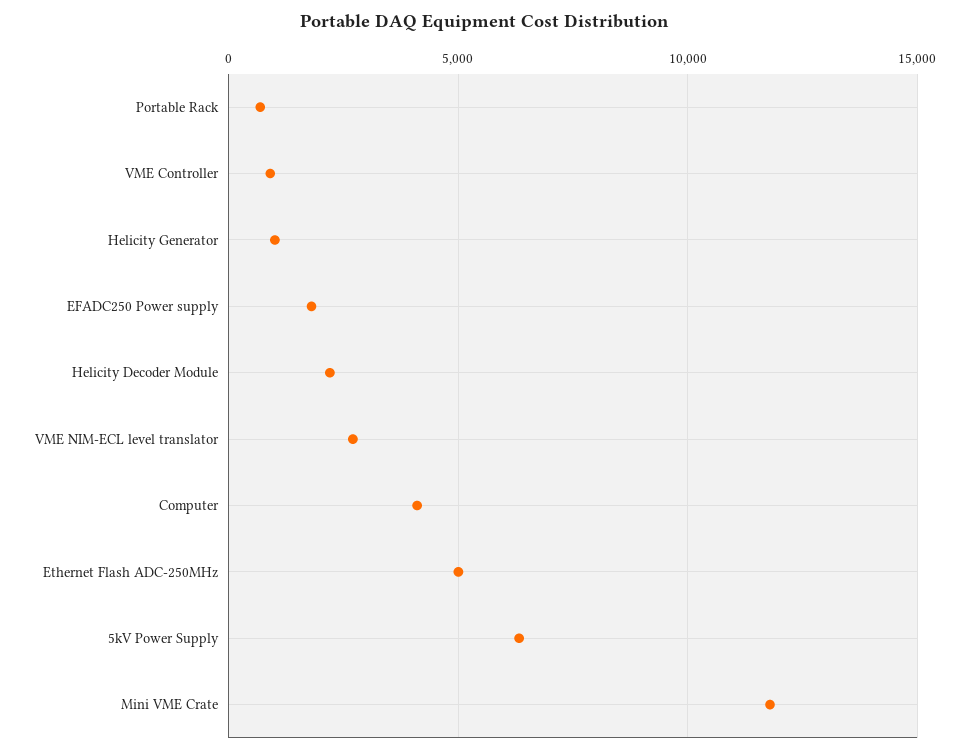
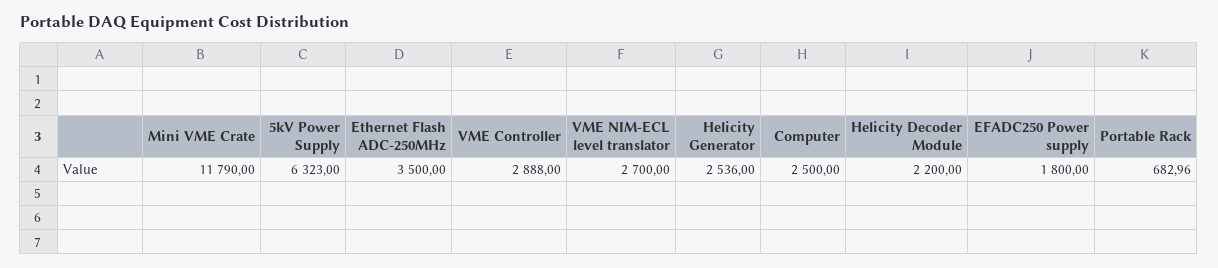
  {
    "Portable Rack": 682.96,
-   "VME Controller": 1000,
+   "VME Controller": 2888,
-   "Helicity Generator": 1000,
+   "Helicity Generator": 2536,
    "EFADC250 Power supply": 1800,
    "Helicity Decoder Module": 2200,
    "VME NIM-ECL level translator": 2700,
-   "Computer": 4000,
+   "Computer": 2500,
-   "Ethernet Flash ADC-250MHz": 5000,
+   "Ethernet Flash ADC-250MHz": 3500,
    "5kV Power Supply": 6323,
    "Mini VME Crate": 11790
  }

